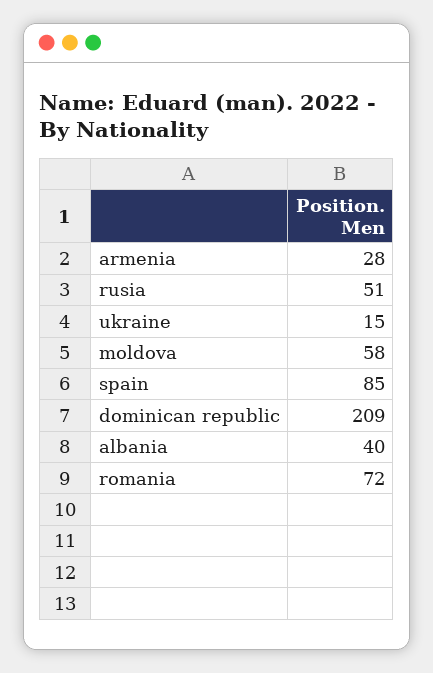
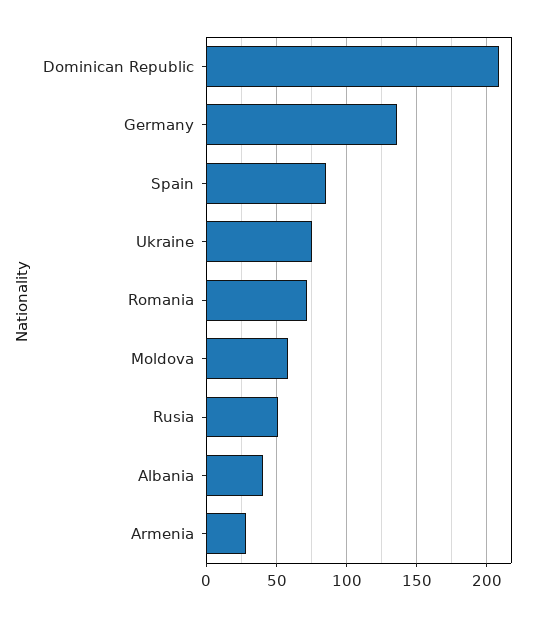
  {
    "armenia": 28,
    "rusia": 51,
-   "ukraine": 15,
+   "ukraine": 75,
    "moldova": 58,
    "spain": 85,
    "dominican republic": 209,
    "albania": 40,
-   "romania": 72
+   "romania": 72,
+   "Germany": 135
  }

